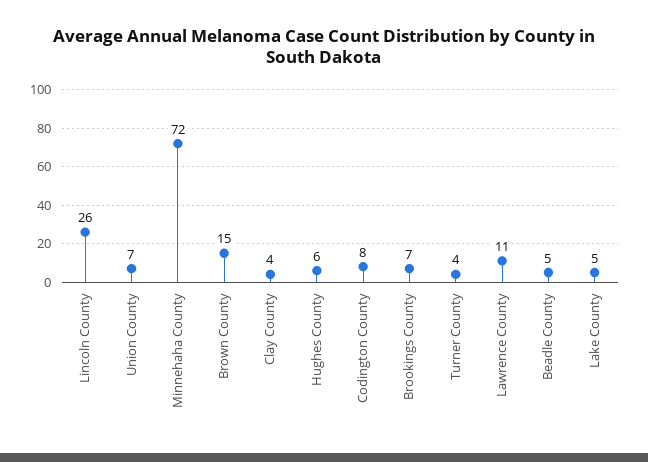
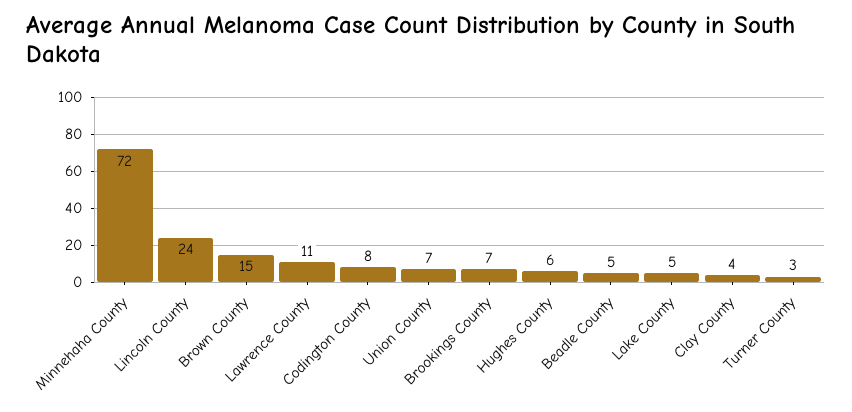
  {
-   "Lincoln County": 26,
+   "Lincoln County": 24,
    "Union County": 7,
    "Minnehaha County": 72,
    "Brown County": 15,
    "Clay County": 4,
    "Hughes County": 6,
    "Codington County": 8,
    "Brookings County": 7,
-   "Turner County": 4,
+   "Turner County": 3,
    "Lawrence County": 11,
    "Beadle County": 5,
    "Lake County": 5
  }

